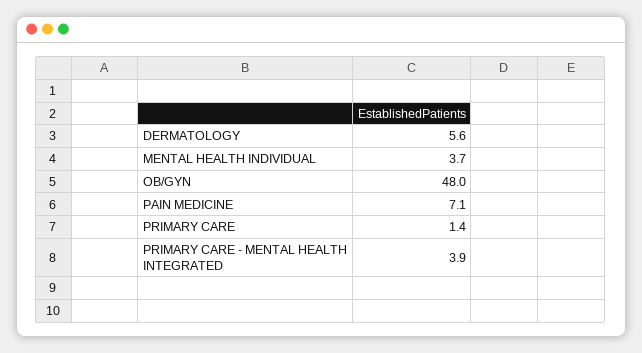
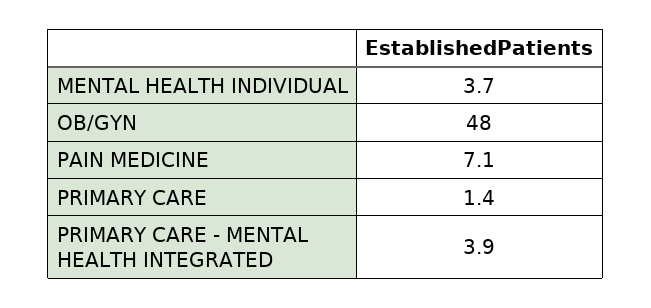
  {
-   "DERMATOLOGY": 5.6,
    "MENTAL HEALTH INDIVIDUAL": 3.7,
    "OB/GYN": 48,
    "PAIN MEDICINE": 7.1,
    "PRIMARY CARE": 1.4,
    "PRIMARY CARE - MENTAL HEALTH INTEGRATED": 3.9
  }

